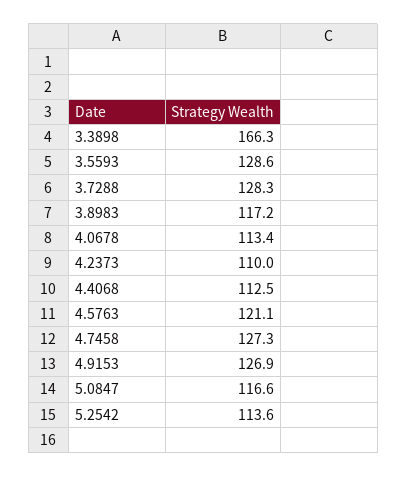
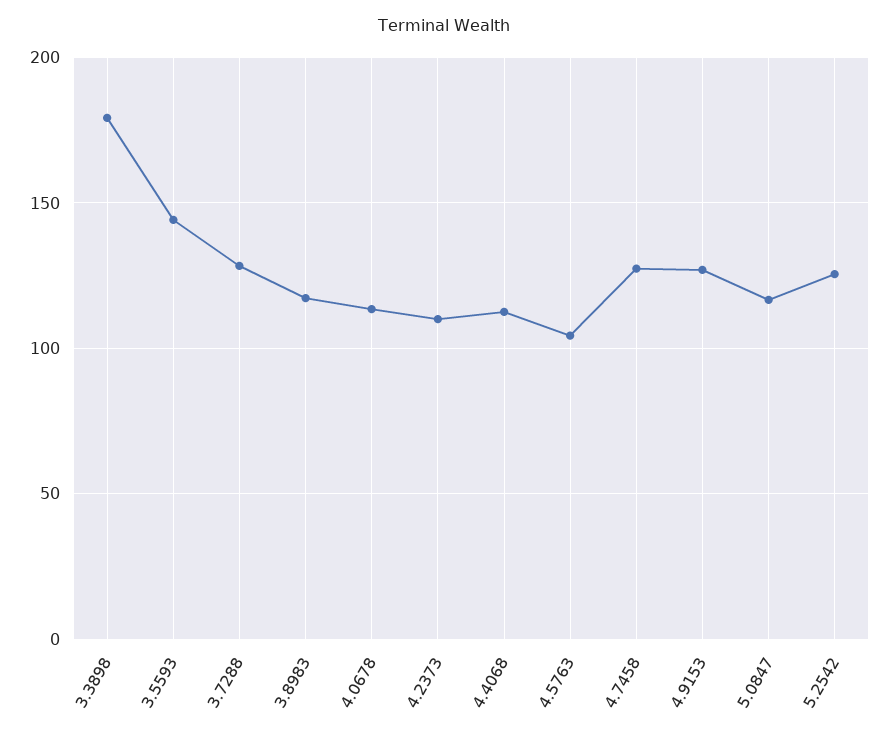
  {
-   "3.3898": 166.3,
+   "3.3898": 180,
-   "3.5593": 128.6,
+   "3.5593": 145,
    "3.7288": 128.3,
    "3.8983": 117.2,
    "4.0678": 113.4,
    "4.2373": 110,
    "4.4068": 112.5,
-   "4.5763": 121.1,
+   "4.5763": 105,
    "4.7458": 127.3,
    "4.9153": 126.9,
    "5.0847": 116.6,
-   "5.2542": 113.6
+   "5.2542": 125
  }

